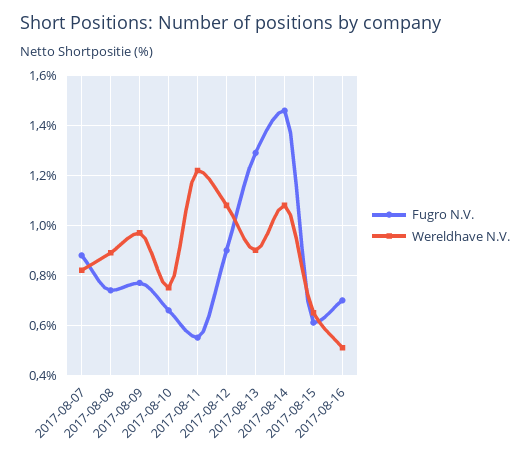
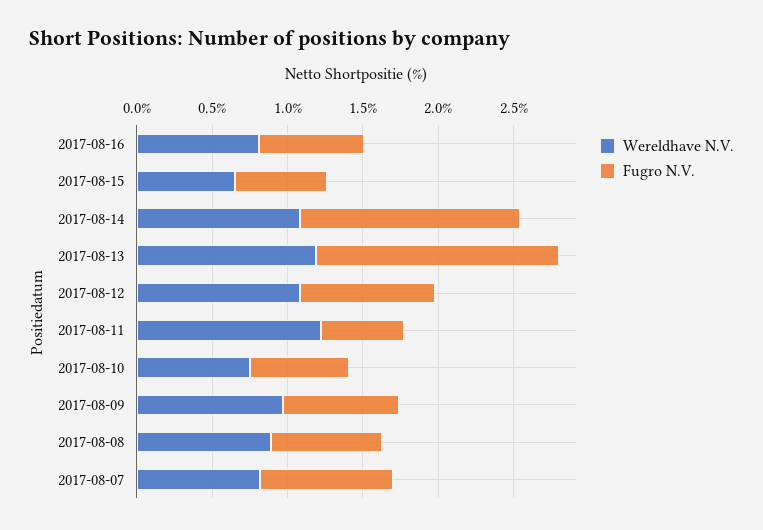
  {
    "Fugro N.V.": {
      "2017-08-07": 0.9,
      "2017-08-08": 0.75,
      "2017-08-09": 0.75,
      "2017-08-10": 0.65,
      "2017-08-11": 0.55,
      "2017-08-12": 0.9,
-     "2017-08-13": 1.3,
+     "2017-08-13": 1.6,
      "2017-08-14": 1.45,
      "2017-08-15": 0.6,
      "2017-08-16": 0.7
    },
    "Wereldhave N.V.": {
      "2017-08-07": 0.8,
      "2017-08-08": 0.9,
      "2017-08-09": 0.95,
      "2017-08-10": 0.75,
      "2017-08-11": 1.2,
      "2017-08-12": 1.1,
-     "2017-08-13": 0.9,
+     "2017-08-13": 1.2,
      "2017-08-14": 1.1,
      "2017-08-15": 0.65,
-     "2017-08-16": 0.5
+     "2017-08-16": 0.8
    }
  }

